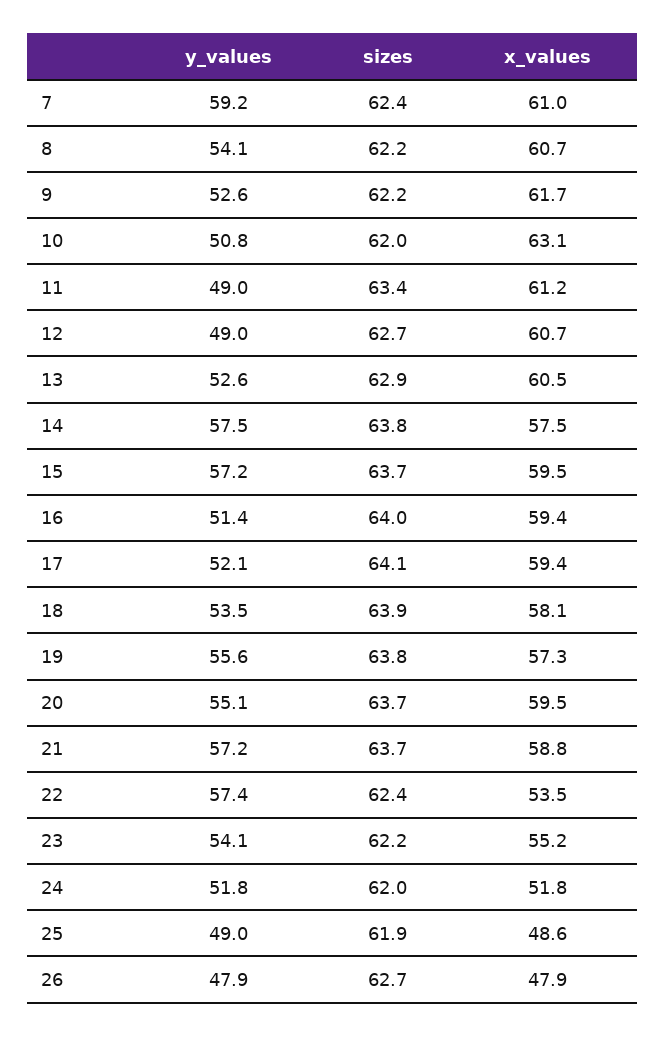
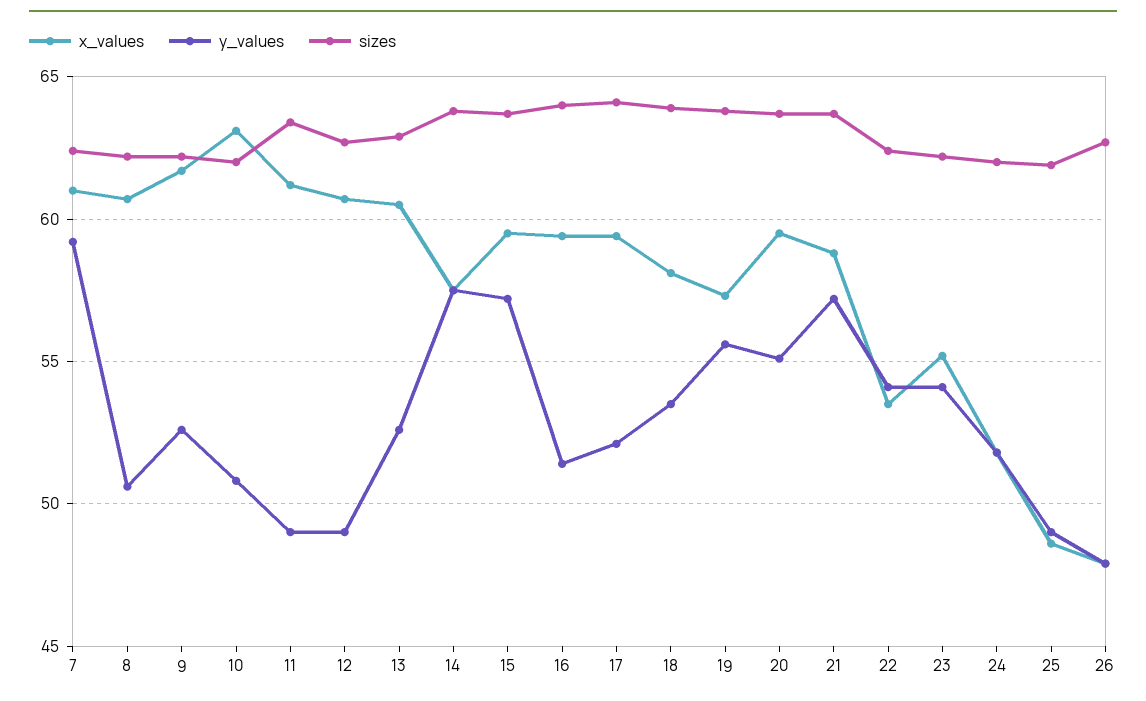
  {
    "y_values": {
      "7": 59.2,
-     "8": 54.1,
+     "8": 50.5,
      "9": 52.6,
      "10": 50.8,
      "11": 49,
      "12": 49,
      "13": 52.6,
      "14": 57.5,
      "15": 57.2,
      "16": 51.4,
      "17": 52.1,
      "18": 53.5,
      "19": 55.6,
      "20": 55.1,
      "21": 57.2,
-     "22": 57.4,
+     "22": 54,
      "23": 54.1,
      "24": 51.8,
      "25": 49,
      "26": 47.9
    },
    "sizes": {
      "7": 62.4,
      "8": 62.2,
      "9": 62.2,
      "10": 62,
      "11": 63.4,
      "12": 62.7,
      "13": 62.9,
      "14": 63.8,
      "15": 63.7,
      "16": 64,
      "17": 64.1,
      "18": 63.9,
      "19": 63.8,
      "20": 63.7,
      "21": 63.7,
      "22": 62.4,
      "23": 62.2,
      "24": 62,
      "25": 61.9,
      "26": 62.7
    },
    "x_values": {
      "7": 61,
      "8": 60.7,
      "9": 61.7,
      "10": 63.1,
      "11": 61.2,
      "12": 60.7,
      "13": 60.5,
      "14": 57.5,
      "15": 59.5,
      "16": 59.4,
      "17": 59.4,
      "18": 58.1,
      "19": 57.3,
      "20": 59.5,
      "21": 58.8,
      "22": 53.5,
      "23": 55.2,
      "24": 51.8,
      "25": 48.6,
      "26": 47.9
    }
  }

